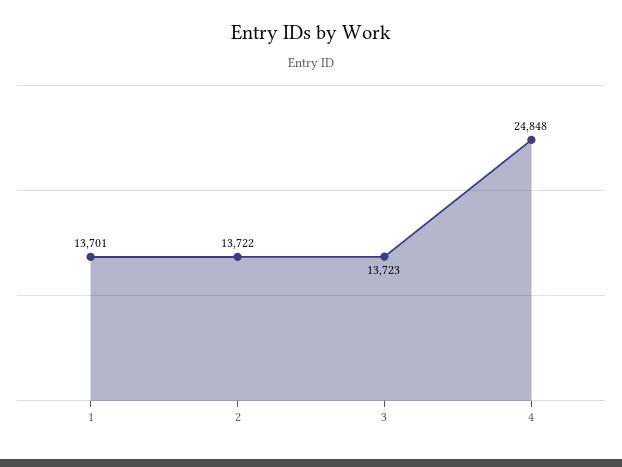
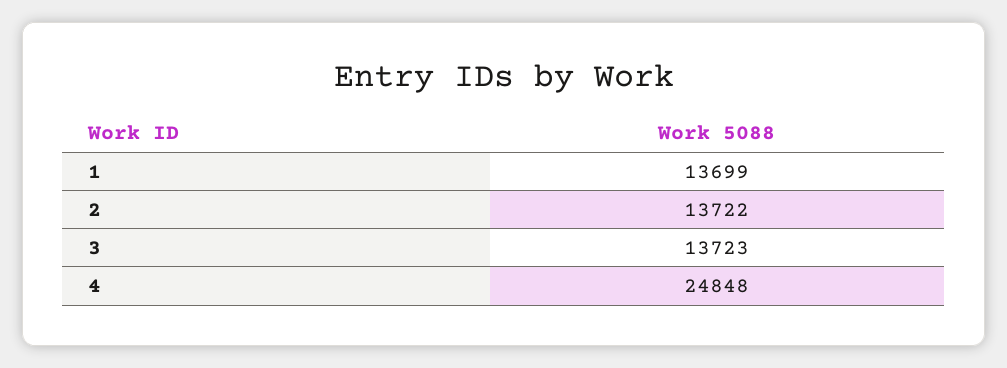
  {
-   "1": 13701,
+   "1": 13699,
    "2": 13722,
    "3": 13723,
    "4": 24848
  }

